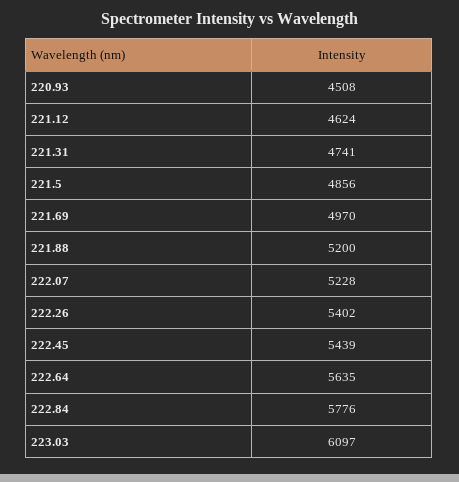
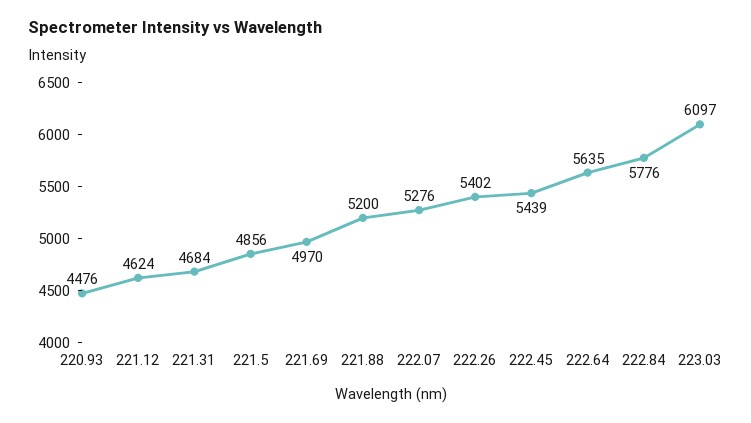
  {
-   "220.93": 4508,
+   "220.93": 4476,
    "221.12": 4624,
-   "221.31": 4741,
+   "221.31": 4684,
    "221.5": 4856,
    "221.69": 4970,
    "221.88": 5200,
-   "222.07": 5228,
+   "222.07": 5276,
    "222.26": 5402,
    "222.45": 5439,
    "222.64": 5635,
    "222.84": 5776,
    "223.03": 6097
  }

